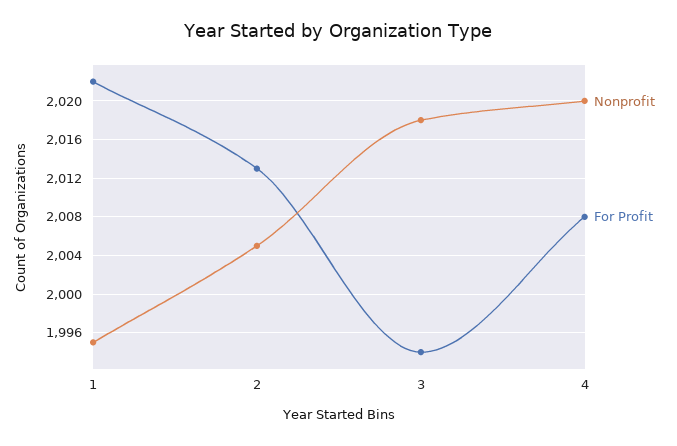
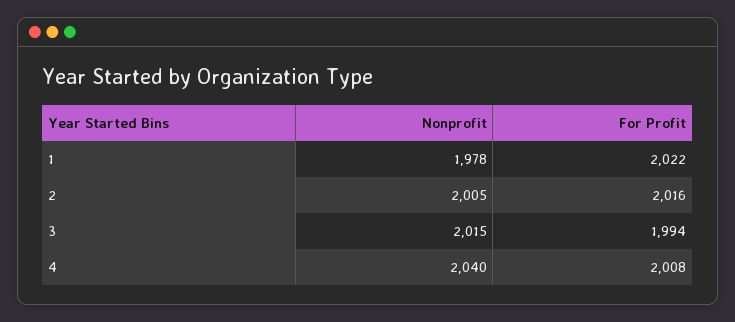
  {
    "Nonprofit": {
-     "1": 1995,
+     "1": 1978,
      "2": 2005,
-     "3": 2018,
+     "3": 2015,
-     "4": 2020
+     "4": 2040
    },
    "For Profit": {
      "1": 2022,
-     "2": 2013,
+     "2": 2016,
      "3": 1994,
      "4": 2008
    }
  }

